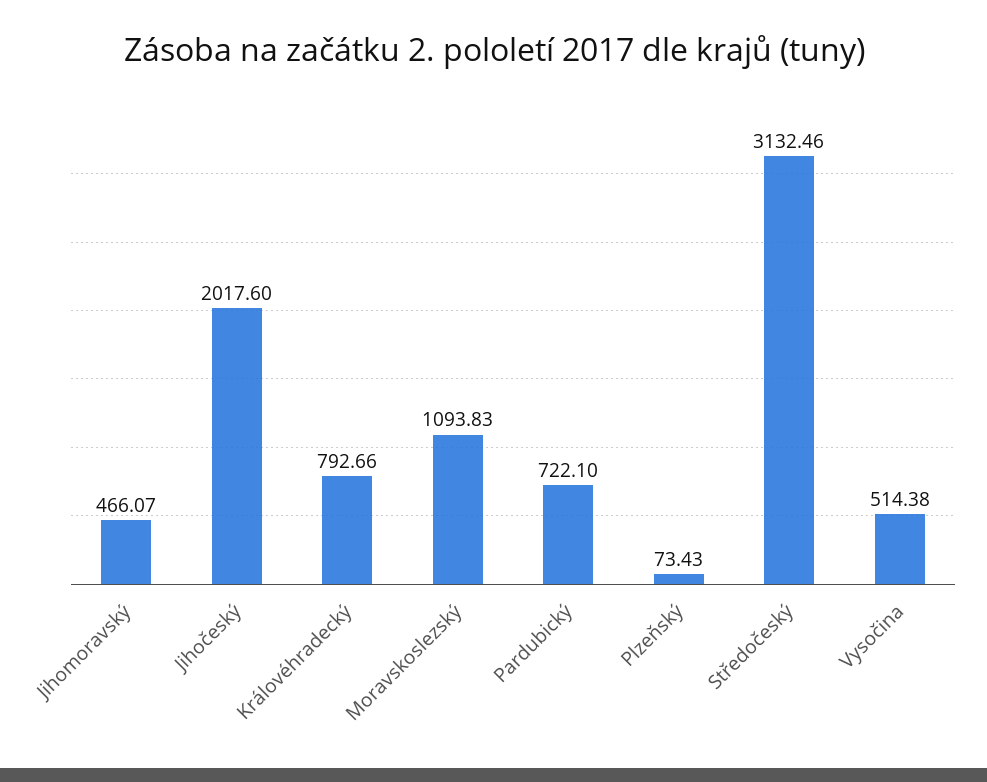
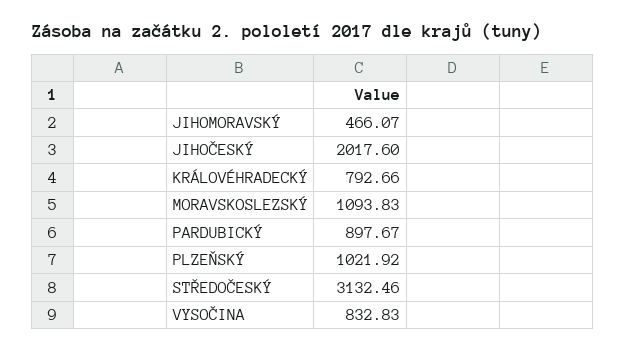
  {
    "Jihomoravský": 466.07,
    "Jihočeský": 2017.6,
    "Královéhradecký": 792.66,
    "Moravskoslezský": 1093.83,
-   "Pardubický": 722.1,
+   "Pardubický": 897.67,
-   "Plzeňský": 73.43,
+   "Plzeňský": 1021.92,
    "Středočeský": 3132.46,
-   "Vysočina": 514.38
+   "Vysočina": 832.83
  }

